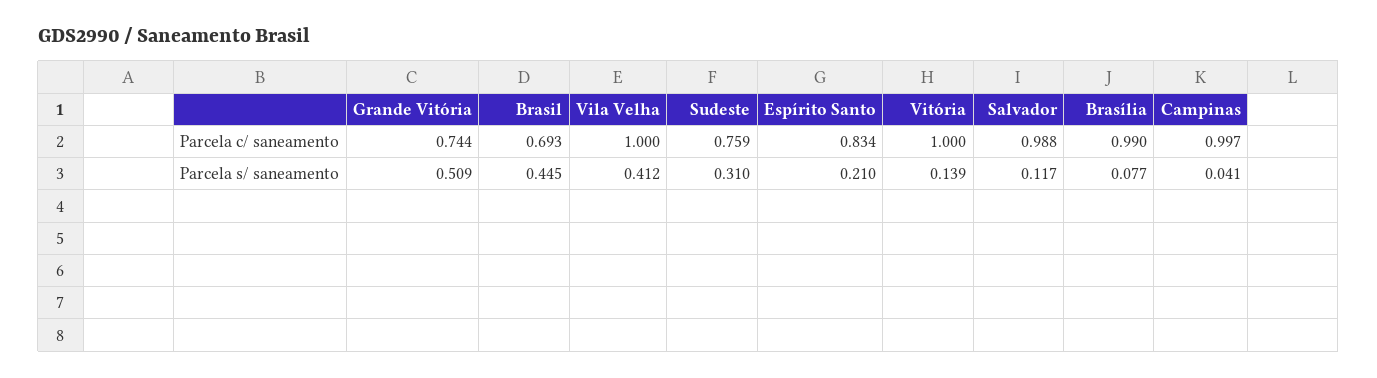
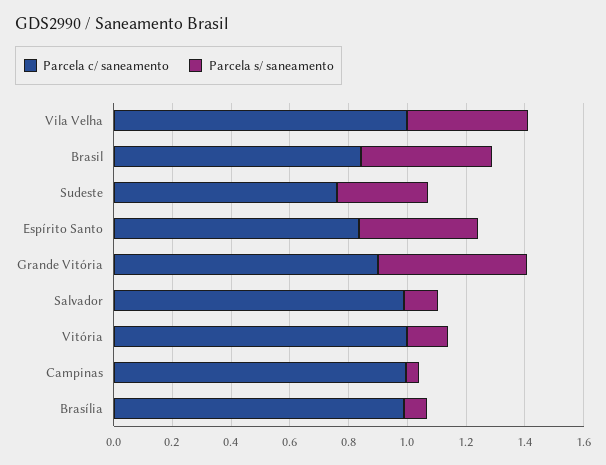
  {
    "Parcela c/ saneamento": {
-     "Grande Vitória": 0.744,
+     "Grande Vitória": 0.9,
-     "Brasil": 0.693,
+     "Brasil": 0.85,
      "Vila Velha": 1,
      "Sudeste": 0.759,
      "Espírito Santo": 0.834,
      "Vitória": 1,
      "Salvador": 0.988,
      "Brasília": 0.99,
      "Campinas": 0.997
    },
    "Parcela s/ saneamento": {
      "Grande Vitória": 0.509,
      "Brasil": 0.445,
      "Vila Velha": 0.412,
      "Sudeste": 0.31,
-     "Espírito Santo": 0.21,
+     "Espírito Santo": 0.4,
      "Vitória": 0.139,
      "Salvador": 0.117,
      "Brasília": 0.077,
      "Campinas": 0.041
    }
  }

